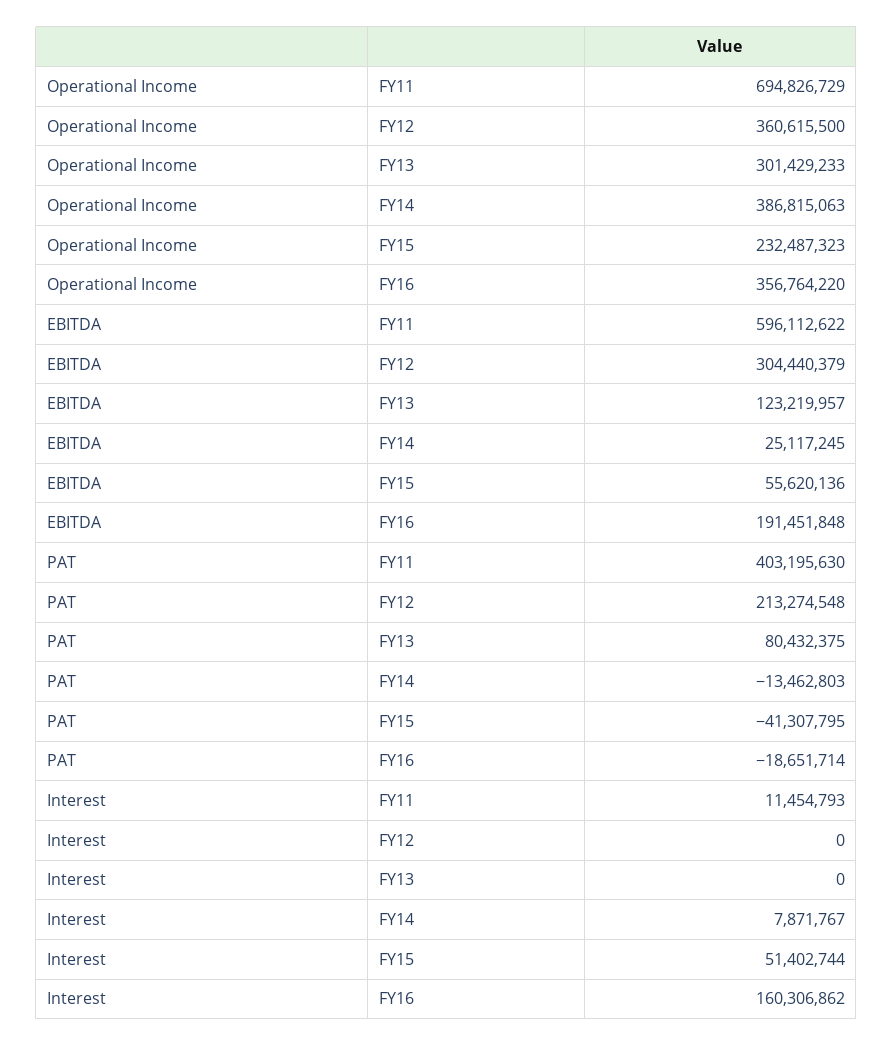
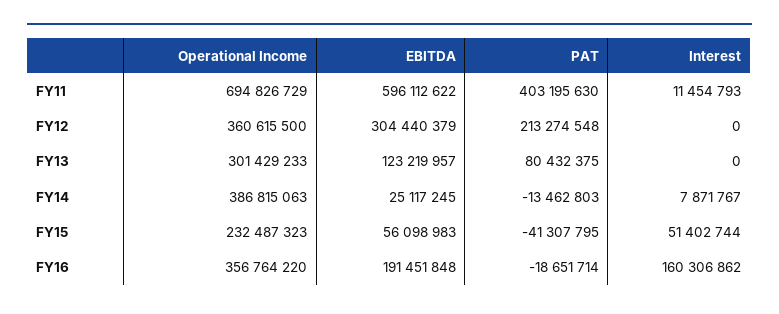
  {
    "Operational Income": {
      "FY11": 694826729,
      "FY12": 360615500,
      "FY13": 301429233,
      "FY14": 386815063,
      "FY15": 232487323,
      "FY16": 356764220
    },
    "EBITDA": {
      "FY11": 596112622,
      "FY12": 304440379,
      "FY13": 123219957,
      "FY14": 25117245,
-     "FY15": 55620136,
+     "FY15": 56098983,
      "FY16": 191451848
    },
    "PAT": {
      "FY11": 403195630,
      "FY12": 213274548,
      "FY13": 80432375,
      "FY14": -13462803,
      "FY15": -41307795,
      "FY16": -18651714
    },
    "Interest": {
      "FY11": 11454793,
      "FY12": 0,
      "FY13": 0,
      "FY14": 7871767,
      "FY15": 51402744,
      "FY16": 160306862
    }
  }

